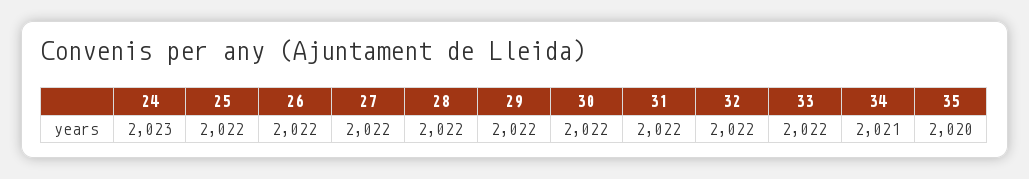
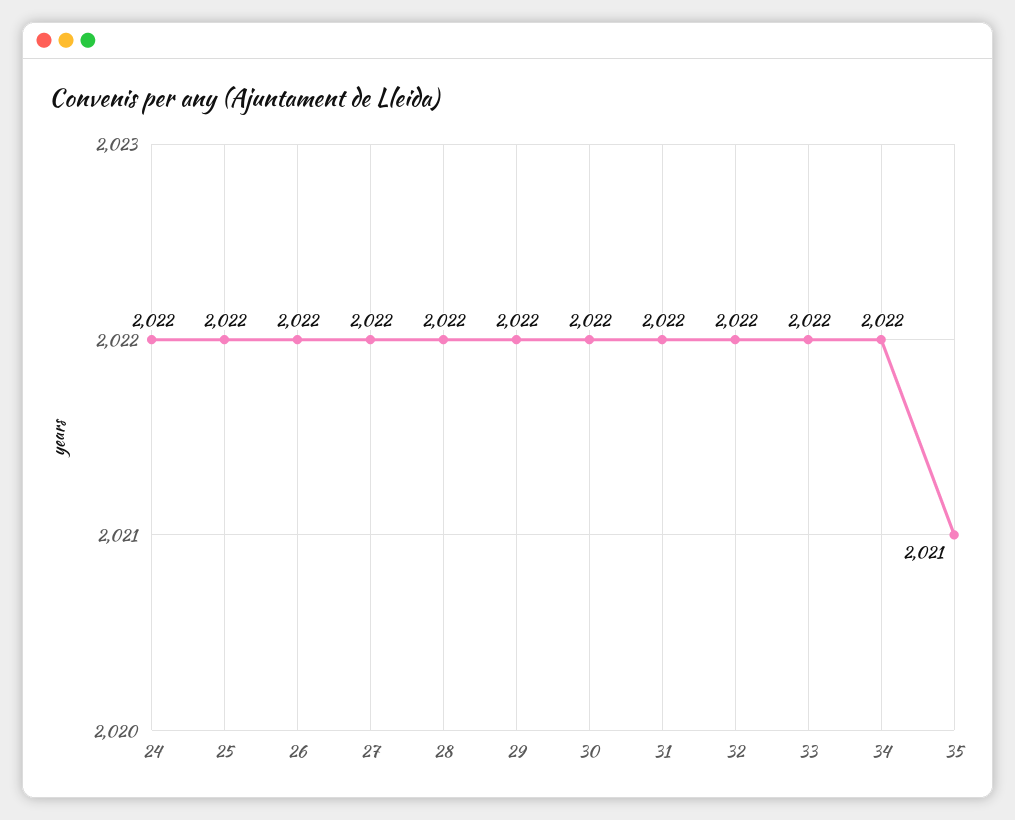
  {
-   "24": 2023,
+   "24": 2022,
    "25": 2022,
    "26": 2022,
    "27": 2022,
    "28": 2022,
    "29": 2022,
    "30": 2022,
    "31": 2022,
    "32": 2022,
    "33": 2022,
-   "34": 2021,
+   "34": 2022,
-   "35": 2020
+   "35": 2021
  }

